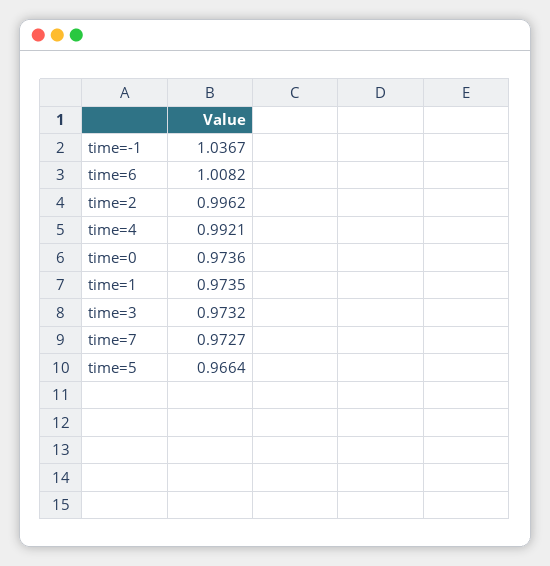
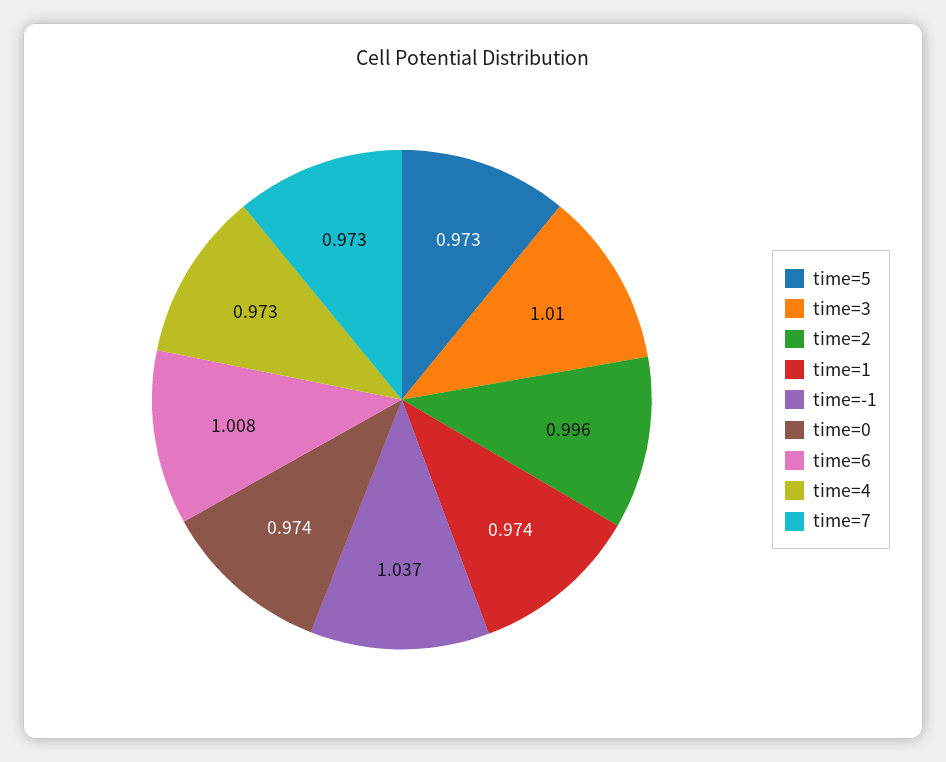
  {
    "time=-1": 1.0367,
    "time=6": 1.0082,
    "time=2": 0.9962,
-   "time=4": 0.9921,
+   "time=4": 0.973,
    "time=0": 0.9736,
    "time=1": 0.9735,
-   "time=3": 0.9732,
+   "time=3": 1.01,
    "time=7": 0.9727,
-   "time=5": 0.9664
+   "time=5": 0.973
  }

